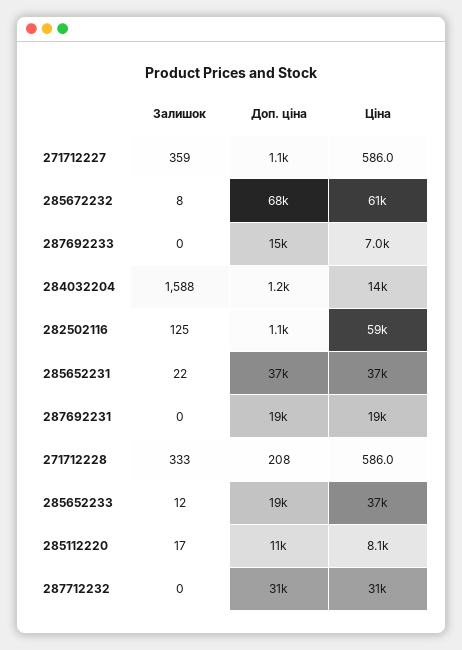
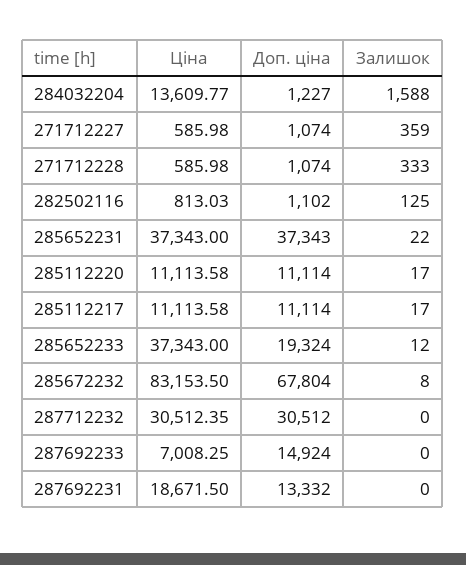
  {
    "Залишок": {
      "271712227": 359,
      "285672232": 8,
      "287692233": 0,
      "284032204": 1588,
      "282502116": 125,
      "285652231": 22,
      "287692231": 0,
      "271712228": 333,
      "285652233": 12,
      "285112220": 17,
-     "287712232": 0
+     "287712232": 0,
+     "285112217": 17
    },
    "Доп. ціна": {
      "271712227": 1074,
      "285672232": 67804,
      "287692233": 14924,
      "284032204": 1227,
      "282502116": 1102,
      "285652231": 37343,
-     "287692231": 19000,
+     "287692231": 13332,
-     "271712228": 208,
+     "271712228": 1074,
      "285652233": 19324,
      "285112220": 11114,
-     "287712232": 30512
+     "287712232": 30512,
+     "285112217": 11114
    },
    "Ціна": {
      "271712227": 585.98,
-     "285672232": 61000,
+     "285672232": 83153.5,
      "287692233": 7008.25,
      "284032204": 13609.77,
-     "282502116": 59000,
+     "282502116": 813.03,
      "285652231": 37343,
      "287692231": 18671.5,
      "271712228": 585.98,
      "285652233": 37343,
-     "285112220": 8100,
+     "285112220": 11113.58,
-     "287712232": 30512.35
+     "287712232": 30512.35,
+     "285112217": 11113.58
    }
  }

